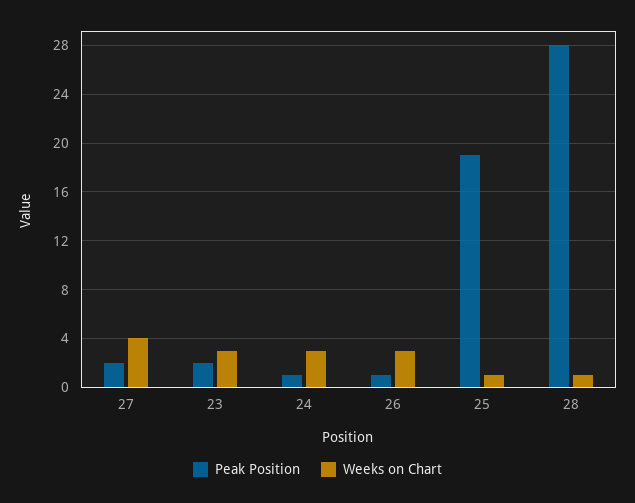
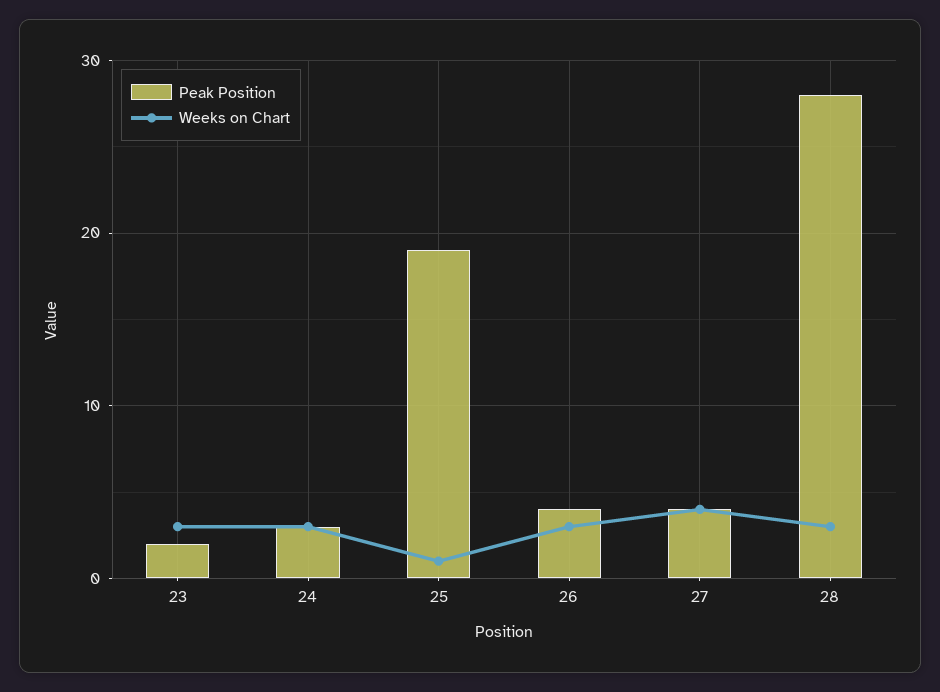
  {
    "Peak Position": {
-     "27": 2,
+     "27": 4,
      "23": 2,
-     "24": 1,
+     "24": 3,
-     "26": 1,
+     "26": 4,
      "25": 19,
      "28": 28
    },
    "Weeks on Chart": {
      "27": 4,
      "23": 3,
      "24": 3,
      "26": 3,
      "25": 1,
-     "28": 1
+     "28": 3
    }
  }

